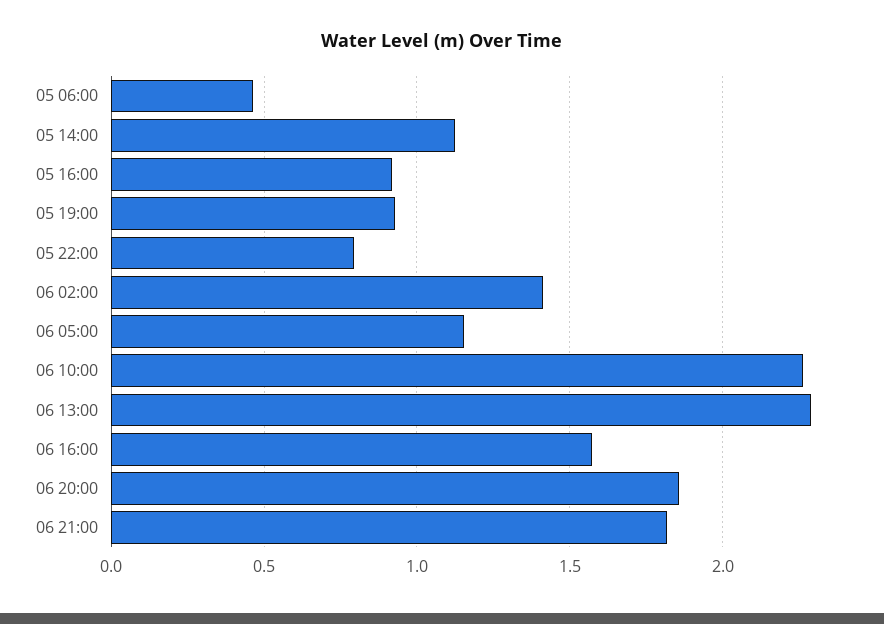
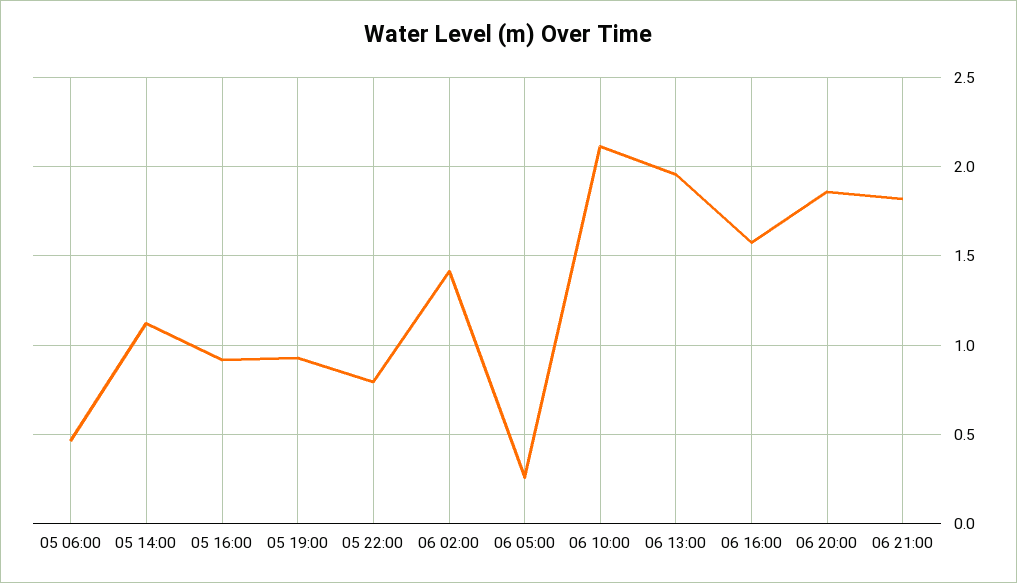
  {
    "05 06:00": 0.45,
    "05 14:00": 1.1,
    "05 16:00": 0.9,
    "05 19:00": 0.95,
    "05 22:00": 0.8,
    "06 02:00": 1.4,
-   "06 05:00": 1.15,
+   "06 05:00": 0.25,
-   "06 10:00": 2.25,
+   "06 10:00": 2.1,
-   "06 13:00": 2.3,
+   "06 13:00": 1.95,
    "06 16:00": 1.55,
    "06 20:00": 1.85,
    "06 21:00": 1.8
  }

